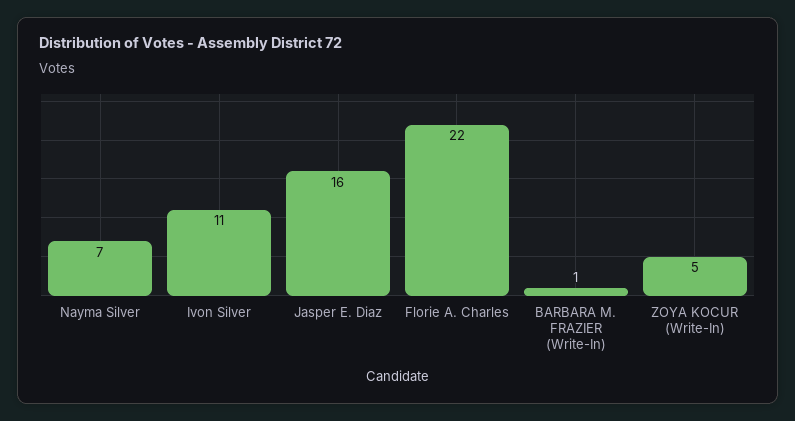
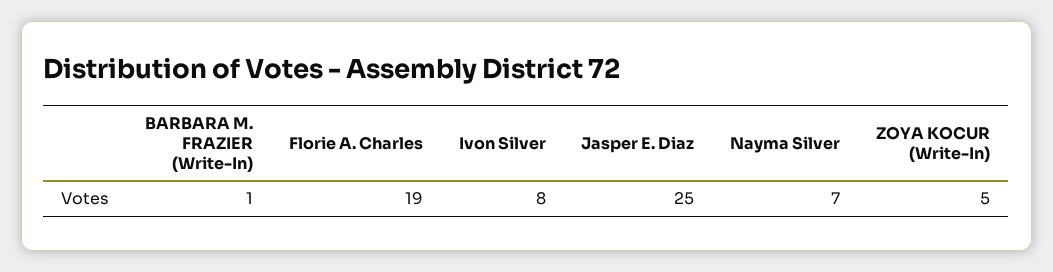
  {
    "Nayma Silver": 7,
-   "Ivon Silver": 11,
+   "Ivon Silver": 8,
-   "Jasper E. Diaz": 16,
+   "Jasper E. Diaz": 25,
-   "Florie A. Charles": 22,
+   "Florie A. Charles": 19,
    "BARBARA M. FRAZIER (Write-In)": 1,
    "ZOYA KOCUR (Write-In)": 5
  }

